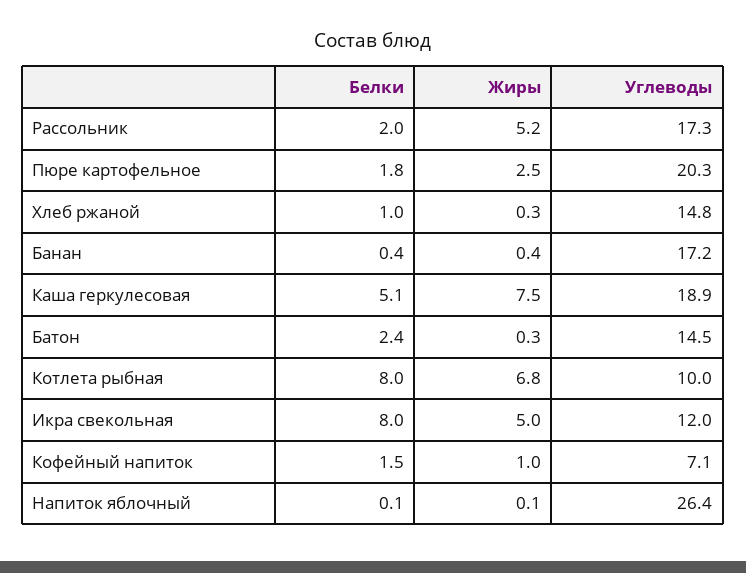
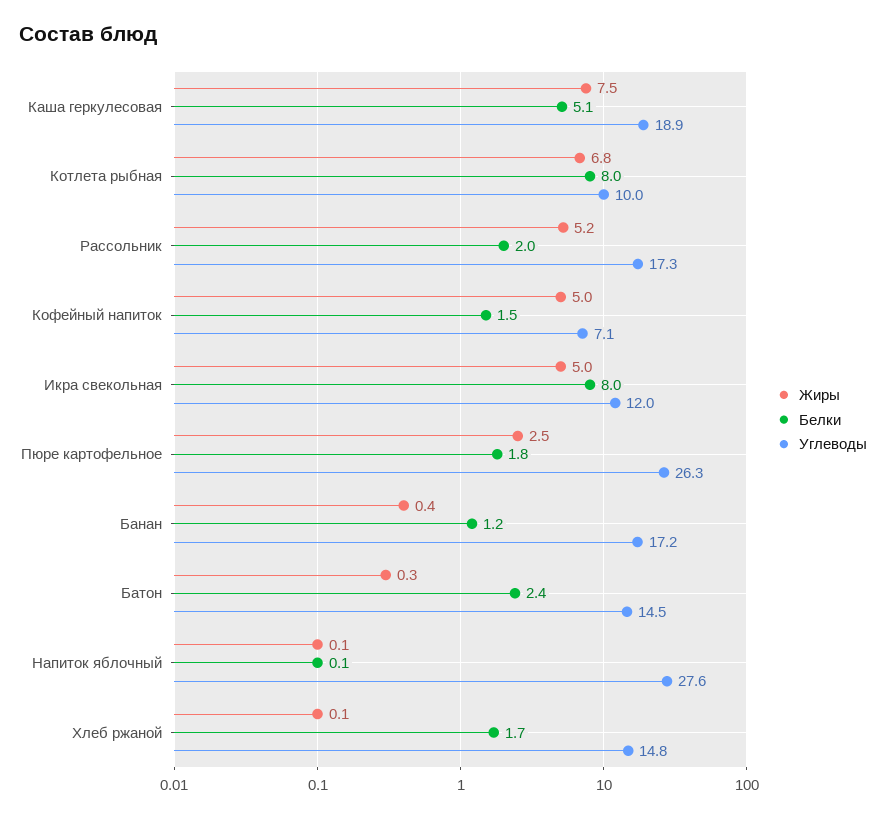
  {
    "Белки": {
      "Рассольник": 2,
      "Пюре картофельное": 1.8,
-     "Хлеб ржаной": 1,
+     "Хлеб ржаной": 1.7,
-     "Банан": 0.4,
+     "Банан": 1.2,
      "Каша геркулесовая": 5.1,
      "Батон": 2.4,
      "Котлета рыбная": 8,
      "Икра свекольная": 8,
      "Кофейный напиток": 1.5,
      "Напиток яблочный": 0.1
    },
    "Жиры": {
      "Рассольник": 5.2,
      "Пюре картофельное": 2.5,
-     "Хлеб ржаной": 0.3,
+     "Хлеб ржаной": 0.1,
      "Банан": 0.4,
      "Каша геркулесовая": 7.5,
      "Батон": 0.3,
      "Котлета рыбная": 6.8,
      "Икра свекольная": 5,
-     "Кофейный напиток": 1,
+     "Кофейный напиток": 5,
      "Напиток яблочный": 0.1
    },
    "Углеводы": {
      "Рассольник": 17.3,
-     "Пюре картофельное": 20.3,
+     "Пюре картофельное": 26.3,
      "Хлеб ржаной": 14.8,
      "Банан": 17.2,
      "Каша геркулесовая": 18.9,
      "Батон": 14.5,
      "Котлета рыбная": 10,
      "Икра свекольная": 12,
      "Кофейный напиток": 7.1,
-     "Напиток яблочный": 26.4
+     "Напиток яблочный": 27.6
    }
  }

